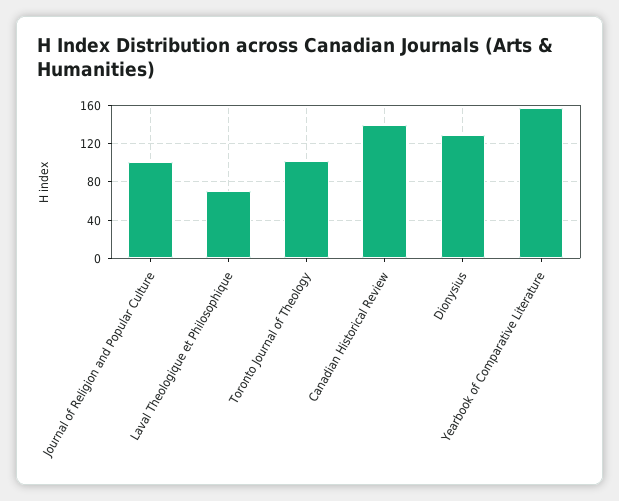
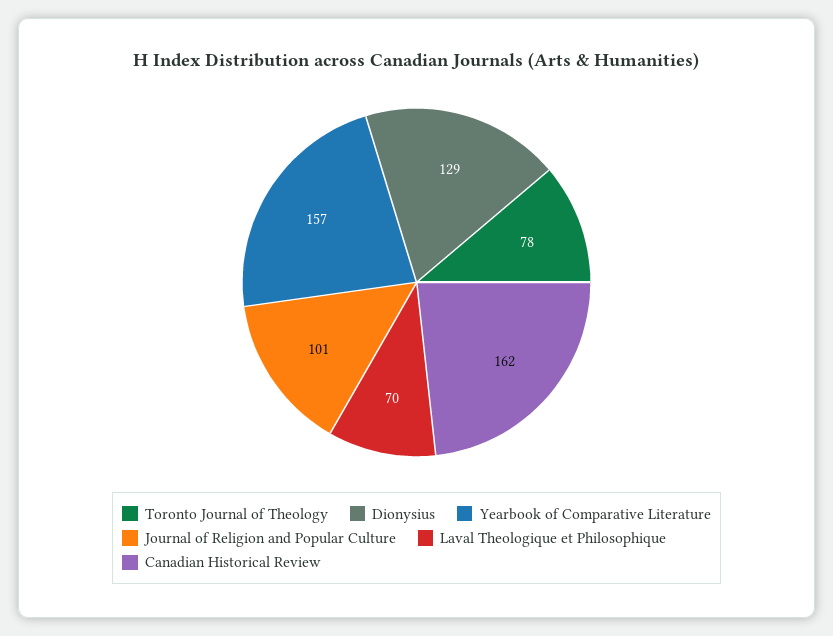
  {
    "Journal of Religion and Popular Culture": 101,
    "Laval Theologique et Philosophique": 70,
-   "Toronto Journal of Theology": 100,
+   "Toronto Journal of Theology": 78,
-   "Canadian Historical Review": 140,
+   "Canadian Historical Review": 162,
    "Dionysius": 129,
    "Yearbook of Comparative Literature": 157
  }

